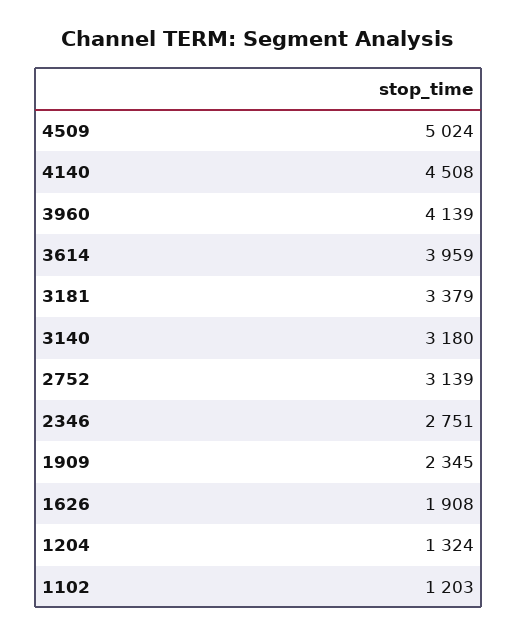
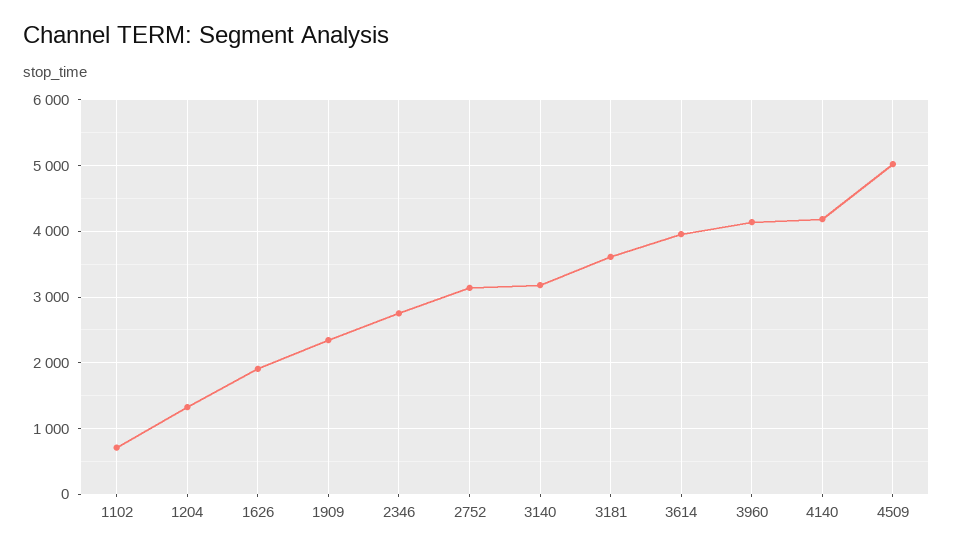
  {
    "4509": 5024,
-   "4140": 4508,
+   "4140": 4200,
    "3960": 4139,
    "3614": 3959,
-   "3181": 3379,
+   "3181": 3600,
    "3140": 3180,
    "2752": 3139,
    "2346": 2751,
    "1909": 2345,
    "1626": 1908,
    "1204": 1324,
-   "1102": 1203
+   "1102": 700
  }

